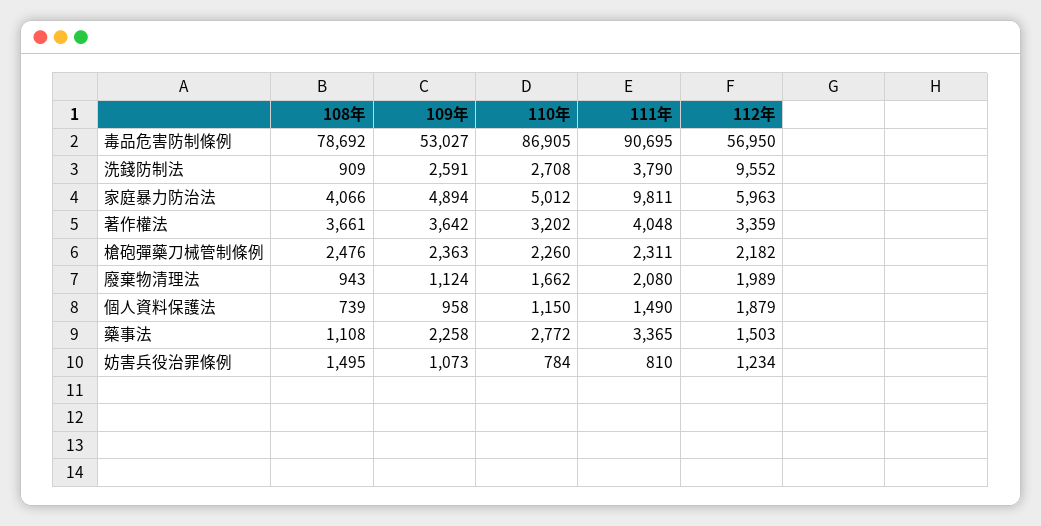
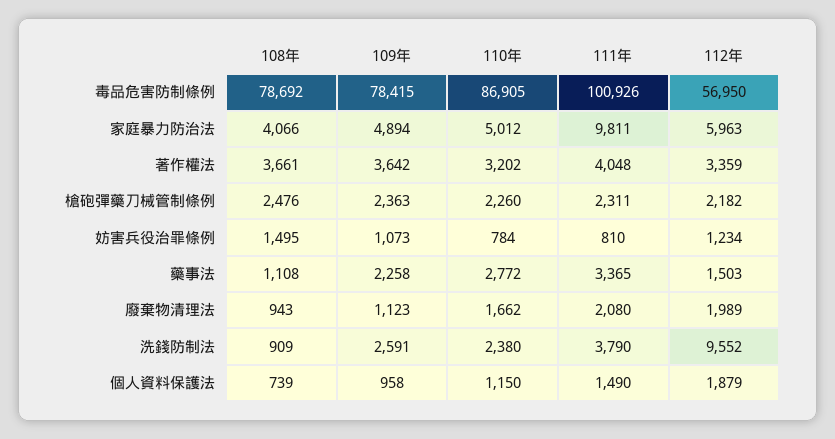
  {
    "108年": {
      "毒品危害防制條例": 78692,
      "洗錢防制法": 909,
      "家庭暴力防治法": 4066,
      "著作權法": 3661,
      "槍砲彈藥刀械管制條例": 2476,
      "廢棄物清理法": 943,
      "個人資料保護法": 739,
      "藥事法": 1108,
      "妨害兵役治罪條例": 1495
    },
    "109年": {
-     "毒品危害防制條例": 53027,
+     "毒品危害防制條例": 78415,
      "洗錢防制法": 2591,
      "家庭暴力防治法": 4894,
      "著作權法": 3642,
      "槍砲彈藥刀械管制條例": 2363,
-     "廢棄物清理法": 1124,
+     "廢棄物清理法": 1123,
      "個人資料保護法": 958,
      "藥事法": 2258,
      "妨害兵役治罪條例": 1073
    },
    "110年": {
      "毒品危害防制條例": 86905,
-     "洗錢防制法": 2708,
+     "洗錢防制法": 2380,
      "家庭暴力防治法": 5012,
      "著作權法": 3202,
      "槍砲彈藥刀械管制條例": 2260,
      "廢棄物清理法": 1662,
      "個人資料保護法": 1150,
      "藥事法": 2772,
      "妨害兵役治罪條例": 784
    },
    "111年": {
-     "毒品危害防制條例": 90695,
+     "毒品危害防制條例": 100926,
      "洗錢防制法": 3790,
      "家庭暴力防治法": 9811,
      "著作權法": 4048,
      "槍砲彈藥刀械管制條例": 2311,
      "廢棄物清理法": 2080,
      "個人資料保護法": 1490,
      "藥事法": 3365,
      "妨害兵役治罪條例": 810
    },
    "112年": {
      "毒品危害防制條例": 56950,
      "洗錢防制法": 9552,
      "家庭暴力防治法": 5963,
      "著作權法": 3359,
      "槍砲彈藥刀械管制條例": 2182,
      "廢棄物清理法": 1989,
      "個人資料保護法": 1879,
      "藥事法": 1503,
      "妨害兵役治罪條例": 1234
    }
  }

